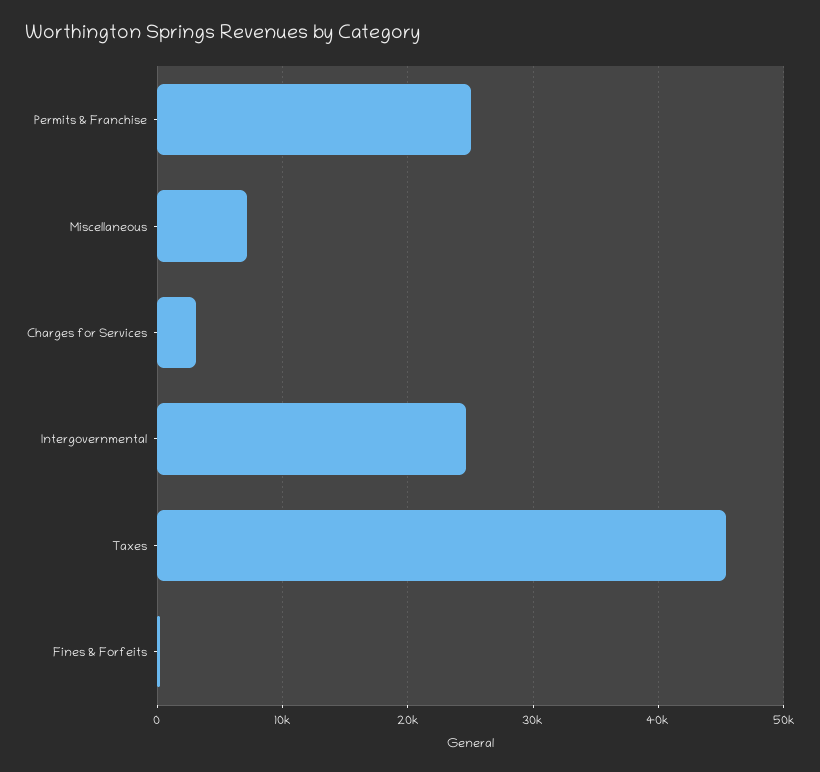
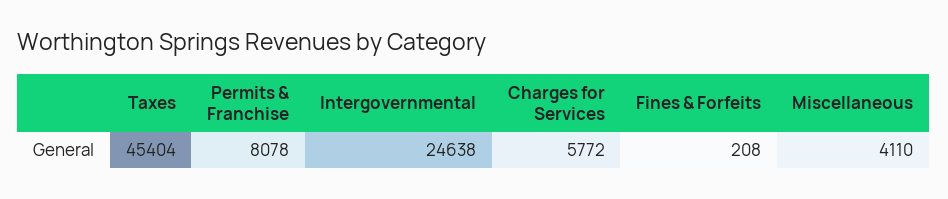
  {
-   "Permits & Franchise": 25000,
+   "Permits & Franchise": 8078,
-   "Miscellaneous": 7000,
+   "Miscellaneous": 4110,
-   "Charges for Services": 3000,
+   "Charges for Services": 5772,
    "Intergovernmental": 24638,
    "Taxes": 45404,
    "Fines & Forfeits": 208
  }

